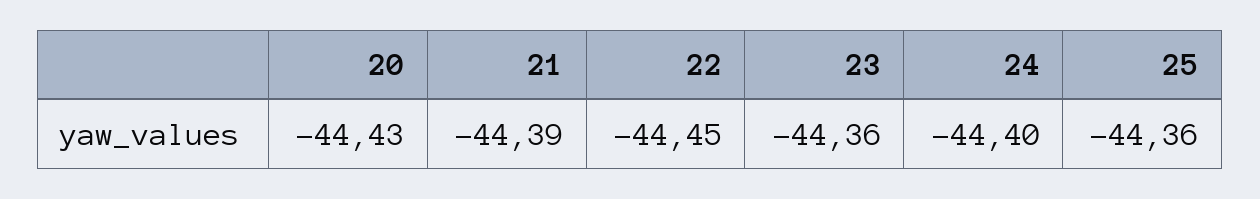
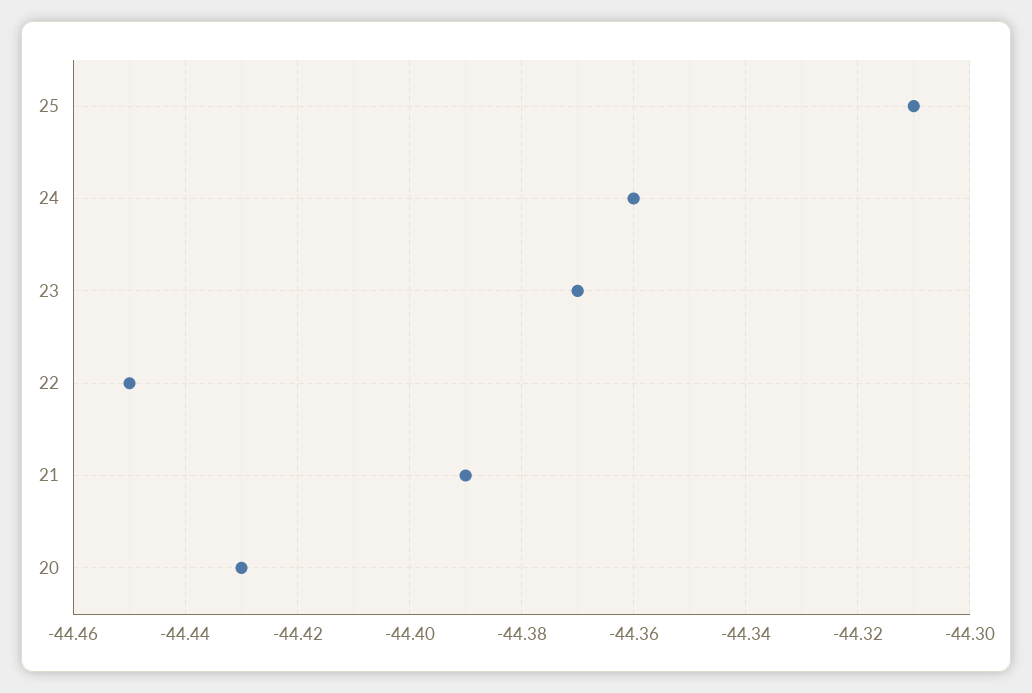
  {
    "20": -44.43,
    "21": -44.39,
    "22": -44.45,
-   "23": -44.36,
+   "23": -44.37,
-   "24": -44.4,
+   "24": -44.36,
-   "25": -44.36
+   "25": -44.31
  }

